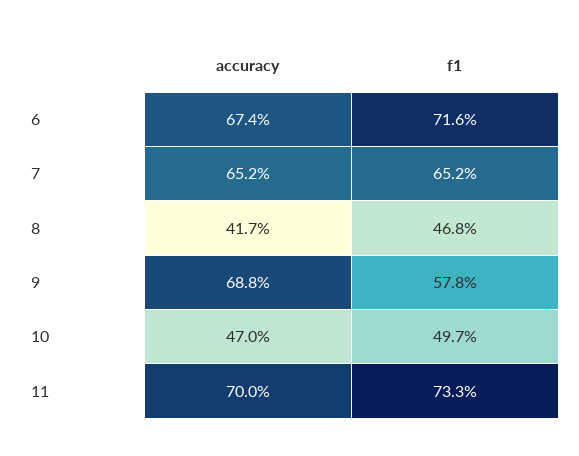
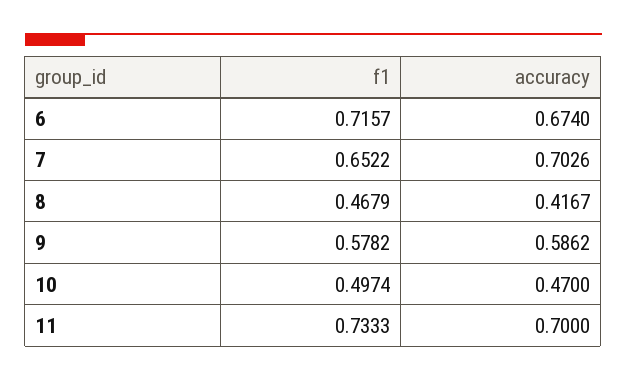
  {
    "accuracy": {
      "6": 0.674,
-     "7": 0.652,
+     "7": 0.7026,
      "8": 0.4167,
-     "9": 0.688,
+     "9": 0.5862,
      "10": 0.47,
      "11": 0.7
    },
    "f1": {
      "6": 0.7157,
      "7": 0.6522,
      "8": 0.4679,
      "9": 0.5782,
      "10": 0.4974,
      "11": 0.7333
    }
  }

